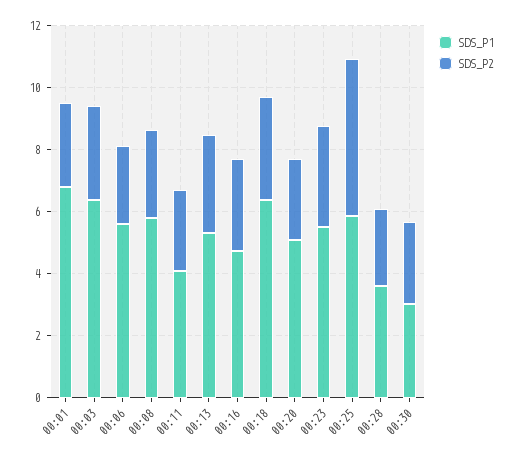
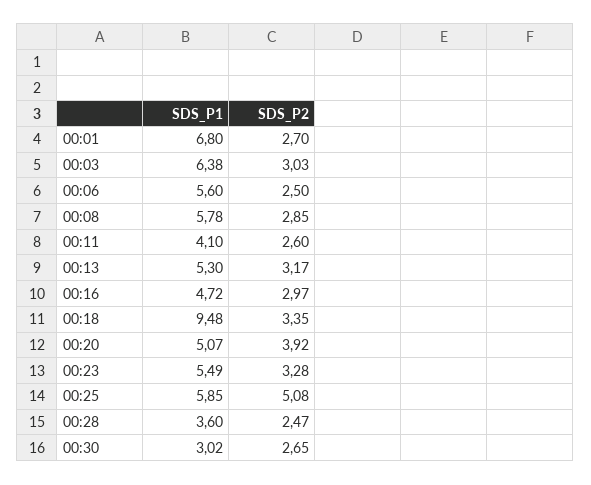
  {
    "SDS_P1": {
      "00:01": 6.8,
      "00:03": 6.38,
      "00:06": 5.6,
      "00:08": 5.78,
      "00:11": 4.1,
      "00:13": 5.3,
      "00:16": 4.72,
-     "00:18": 6.5,
+     "00:18": 9.48,
      "00:20": 5.07,
      "00:23": 5.49,
      "00:25": 5.85,
      "00:28": 3.6,
      "00:30": 3.02
    },
    "SDS_P2": {
      "00:01": 2.7,
      "00:03": 3.03,
      "00:06": 2.5,
      "00:08": 2.85,
      "00:11": 2.6,
      "00:13": 3.17,
      "00:16": 2.97,
      "00:18": 3.35,
-     "00:20": 2.5,
+     "00:20": 3.92,
      "00:23": 3.28,
      "00:25": 5.08,
      "00:28": 2.47,
      "00:30": 2.65
    }
  }

